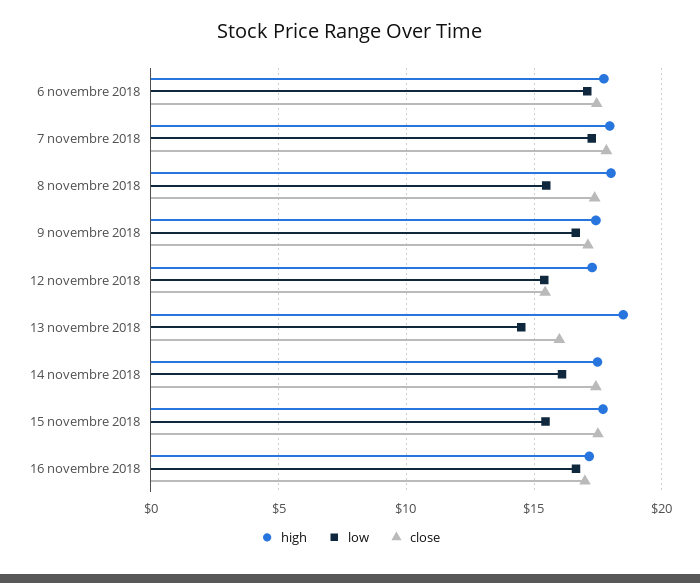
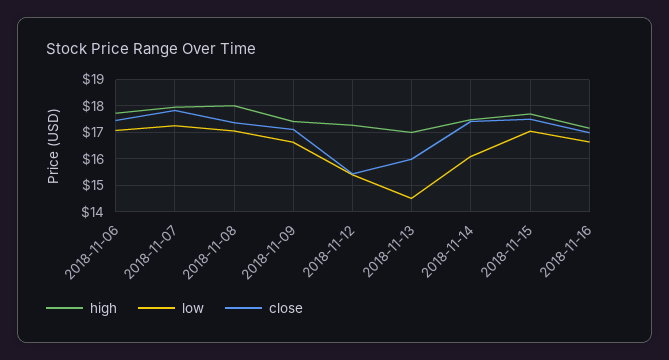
  {
    "high": {
      "6 novembre 2018": 17.75,
      "7 novembre 2018": 18,
      "8 novembre 2018": 18,
      "9 novembre 2018": 17.5,
      "12 novembre 2018": 17.25,
-     "13 novembre 2018": 18.5,
+     "13 novembre 2018": 17,
      "14 novembre 2018": 17.5,
      "15 novembre 2018": 17.75,
      "16 novembre 2018": 17.25
    },
    "low": {
      "6 novembre 2018": 17,
      "7 novembre 2018": 17.25,
-     "8 novembre 2018": 15.5,
+     "8 novembre 2018": 17,
      "9 novembre 2018": 16.75,
      "12 novembre 2018": 15.5,
      "13 novembre 2018": 14.5,
      "14 novembre 2018": 16,
-     "15 novembre 2018": 15.5,
+     "15 novembre 2018": 17,
      "16 novembre 2018": 16.75
    },
    "close": {
      "6 novembre 2018": 17.5,
      "7 novembre 2018": 17.75,
      "8 novembre 2018": 17.25,
      "9 novembre 2018": 17,
      "12 novembre 2018": 15.5,
      "13 novembre 2018": 16,
      "14 novembre 2018": 17.5,
      "15 novembre 2018": 17.5,
      "16 novembre 2018": 17
    }
  }

